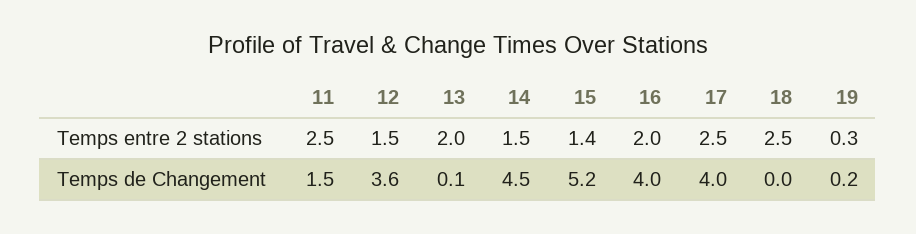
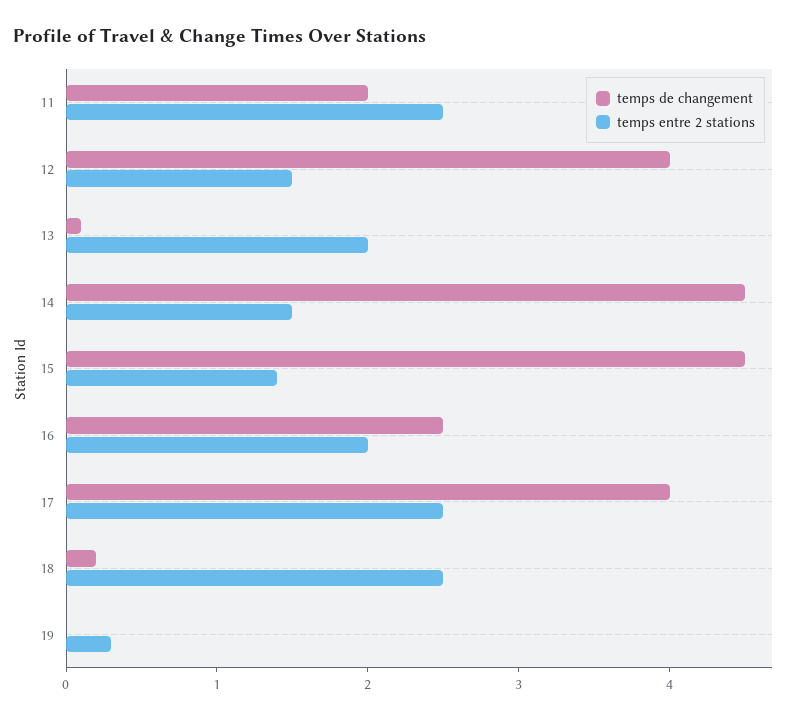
  {
    "Temps entre 2 stations": {
      "11": 2.5,
      "12": 1.5,
      "13": 2,
      "14": 1.5,
      "15": 1.4,
      "16": 2,
      "17": 2.5,
      "18": 2.5,
      "19": 0.3
    },
    "Temps de Changement": {
-     "11": 1.5,
+     "11": 2,
-     "12": 3.6,
+     "12": 4,
      "13": 0.1,
      "14": 4.5,
-     "15": 5.2,
+     "15": 4.5,
-     "16": 4,
+     "16": 2.5,
      "17": 4,
-     "18": 0,
+     "18": 0.2,
-     "19": 0.2
+     "19": 0
    }
  }

